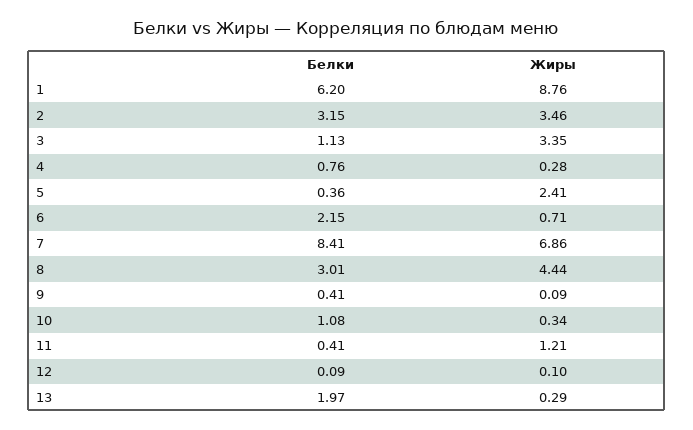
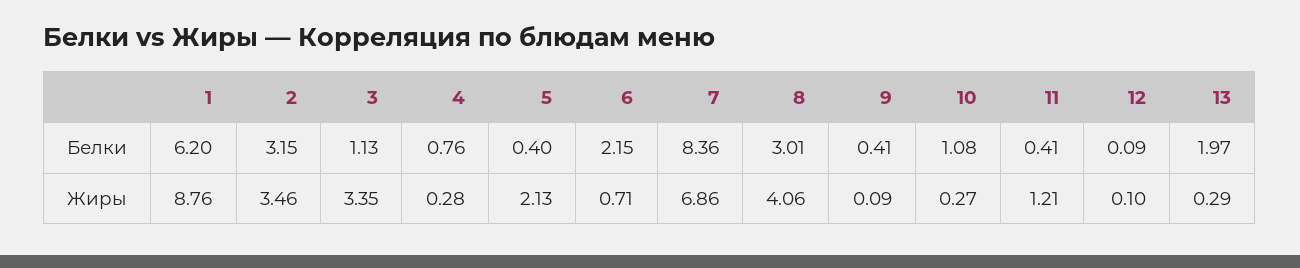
  {
    "Белки": {
      "1": 6.2,
      "2": 3.15,
      "3": 1.13,
      "4": 0.76,
-     "5": 0.36,
+     "5": 0.4,
      "6": 2.15,
-     "7": 8.41,
+     "7": 8.36,
      "8": 3.01,
      "9": 0.41,
      "10": 1.08,
      "11": 0.41,
      "12": 0.09,
      "13": 1.97
    },
    "Жиры": {
      "1": 8.76,
      "2": 3.46,
      "3": 3.35,
      "4": 0.28,
-     "5": 2.41,
+     "5": 2.13,
      "6": 0.71,
      "7": 6.86,
-     "8": 4.44,
+     "8": 4.06,
      "9": 0.09,
-     "10": 0.34,
+     "10": 0.27,
      "11": 1.21,
      "12": 0.1,
      "13": 0.29
    }
  }

